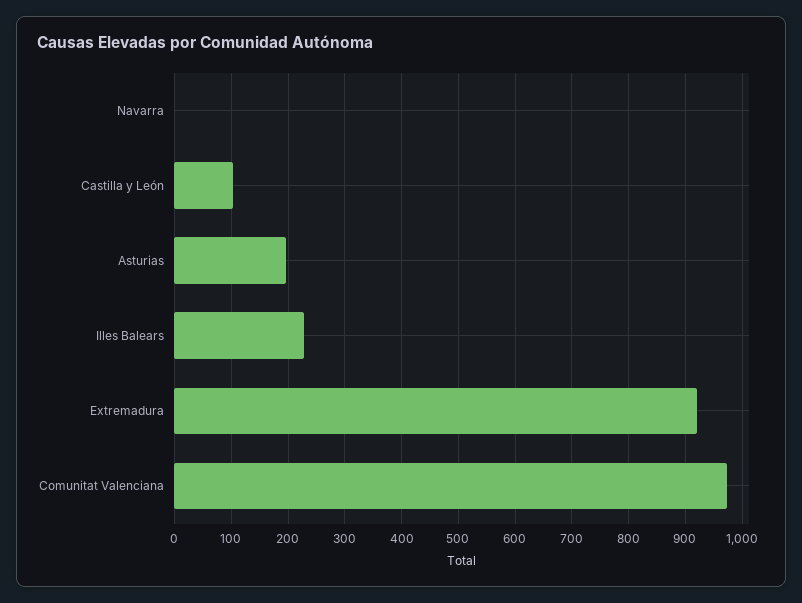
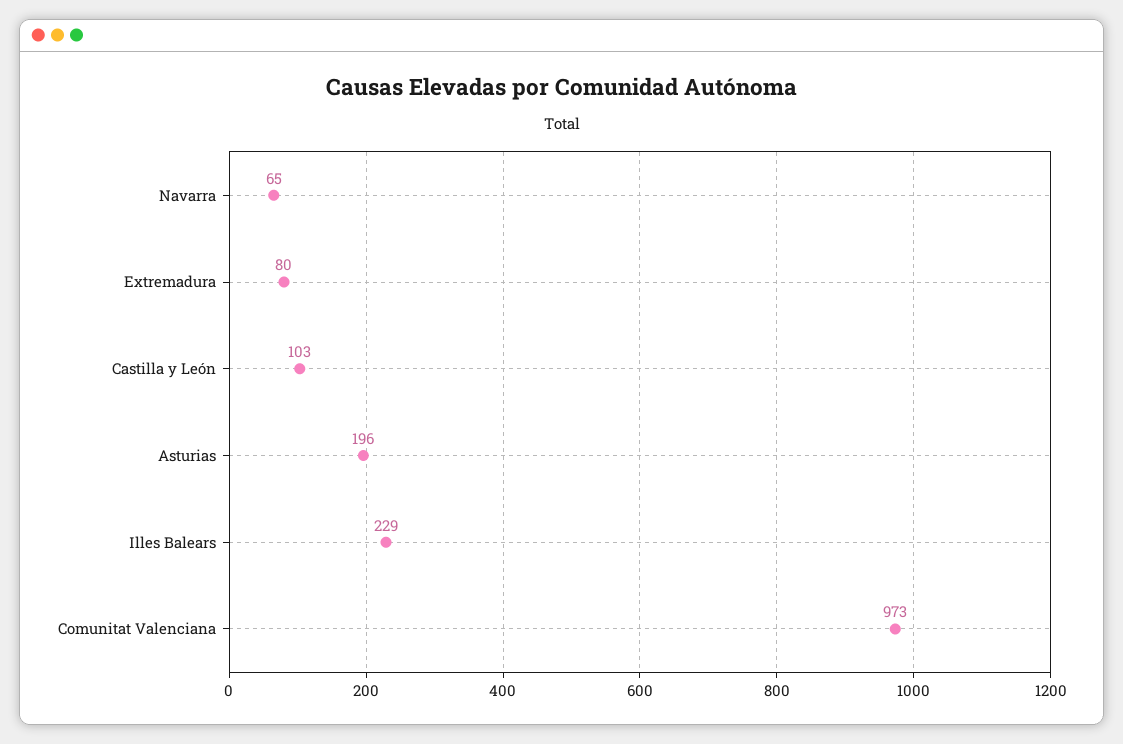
  {
-   "Navarra": 0,
+   "Navarra": 65,
    "Castilla y León": 103,
    "Asturias": 196,
    "Illes Balears": 229,
-   "Extremadura": 920,
+   "Extremadura": 80,
    "Comunitat Valenciana": 973
  }

